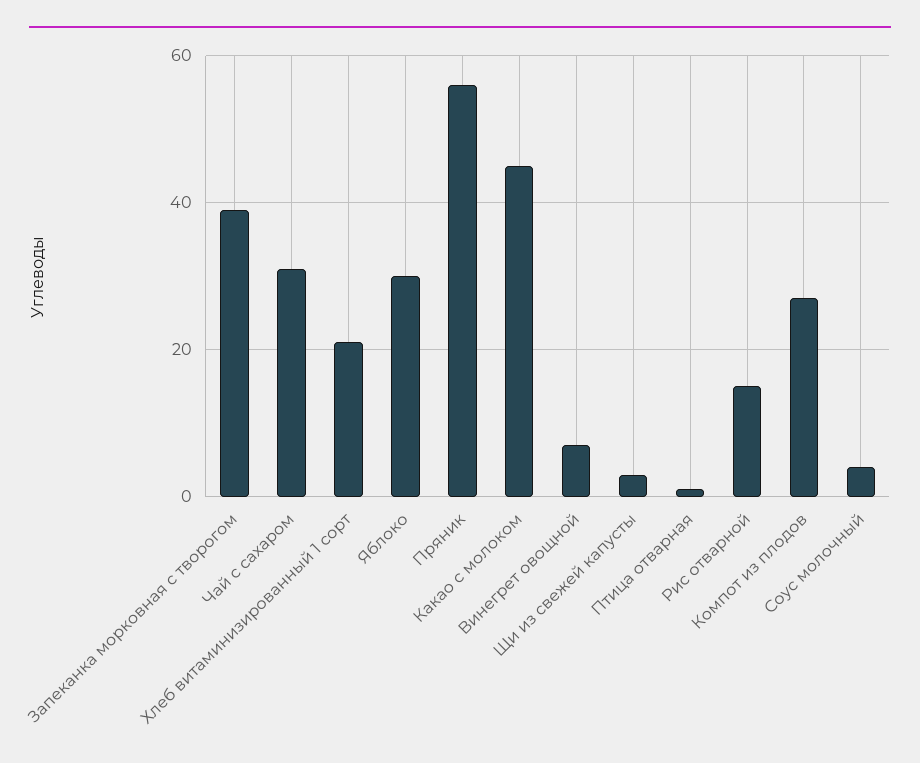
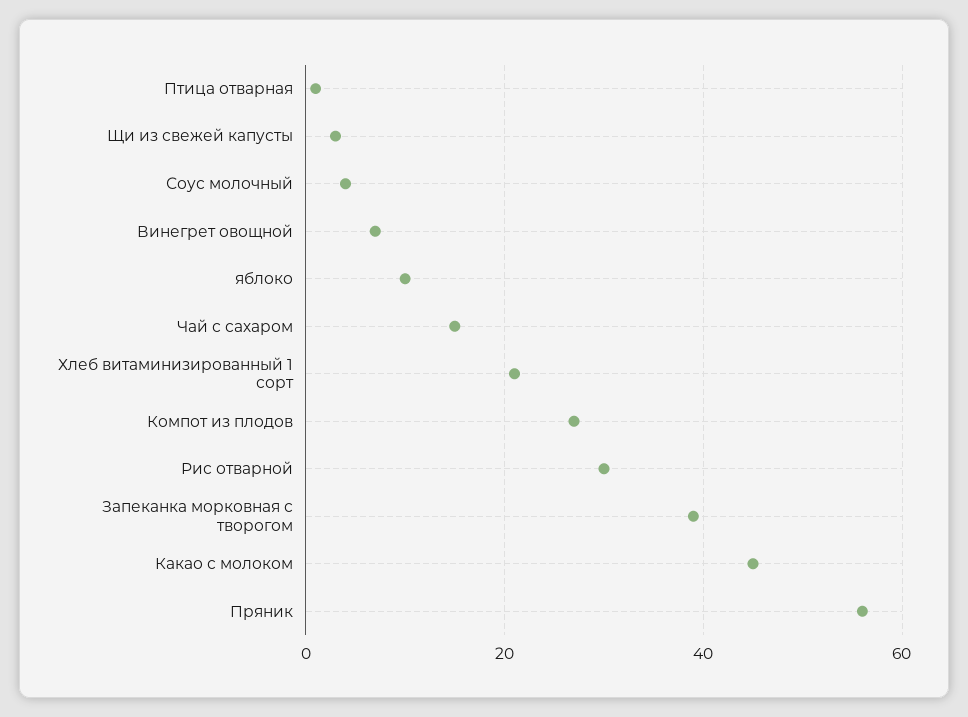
  {
    "Запеканка морковная с творогом": 40,
-   "Чай с сахаром": 30,
+   "Чай с сахаром": 15,
    "Хлеб витаминизированный 1 сорт": 20,
-   "Яблоко": 30,
+   "Яблоко": 10,
    "Пряник": 55,
    "Какао с молоком": 45,
    "Винегрет овощной": 5,
    "Щи из свежей капусты": 5,
    "Птица отварная": 0,
-   "Рис отварной": 15,
+   "Рис отварной": 30,
    "Компот из плодов": 25,
    "Соус молочный": 5
  }

